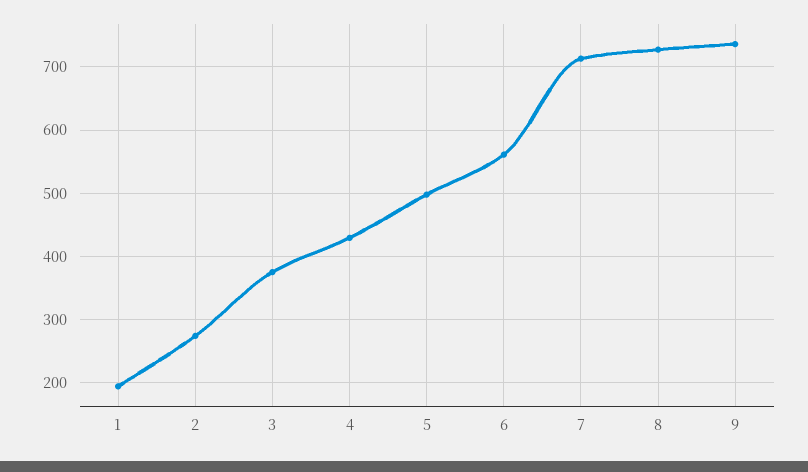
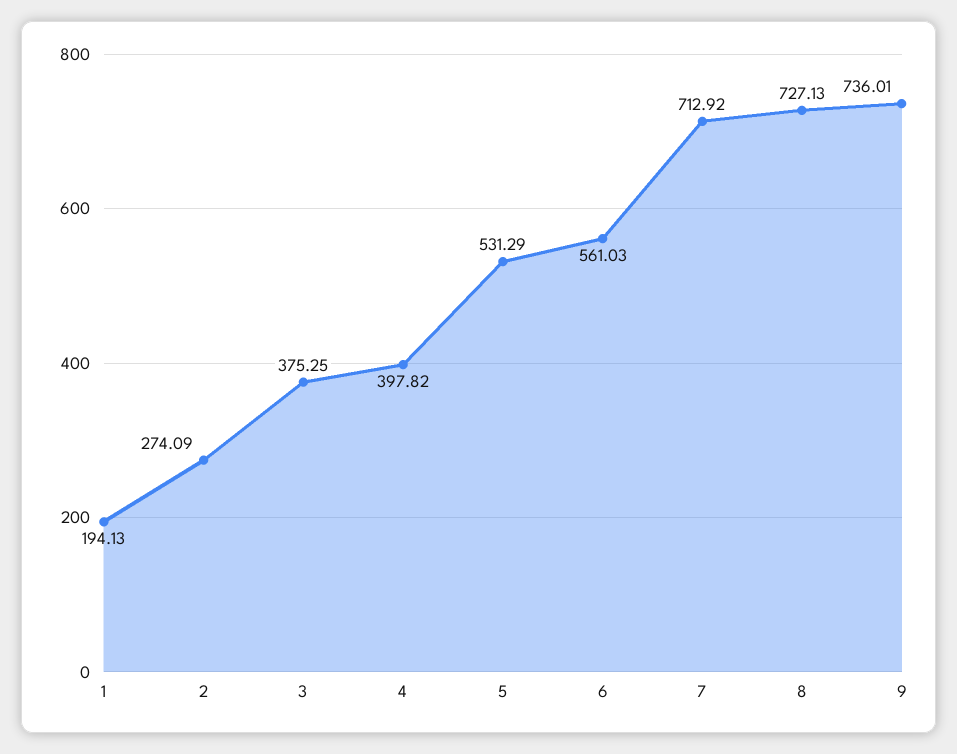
  {
    "1": 194.13,
    "2": 274.09,
    "3": 375.25,
-   "4": 430,
+   "4": 397.82,
-   "5": 500,
+   "5": 531.29,
    "6": 561.03,
    "7": 712.92,
    "8": 727.13,
    "9": 736.01
  }

